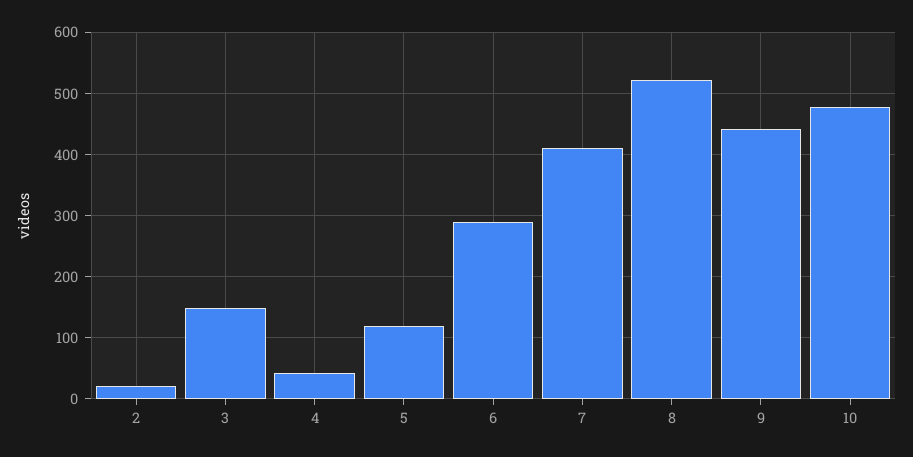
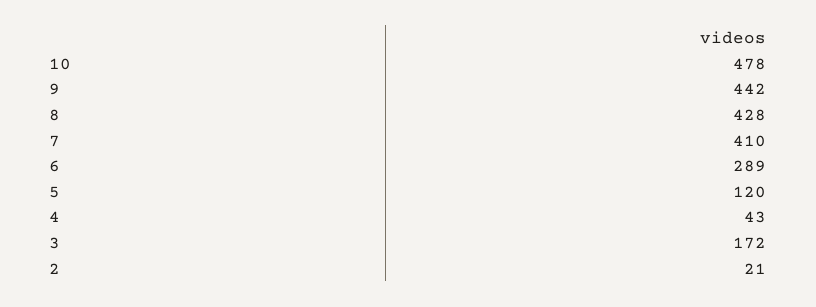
  {
    "2": 21,
-   "3": 150,
+   "3": 172,
    "4": 43,
    "5": 120,
    "6": 289,
    "7": 410,
-   "8": 520,
+   "8": 428,
    "9": 442,
    "10": 478
  }

